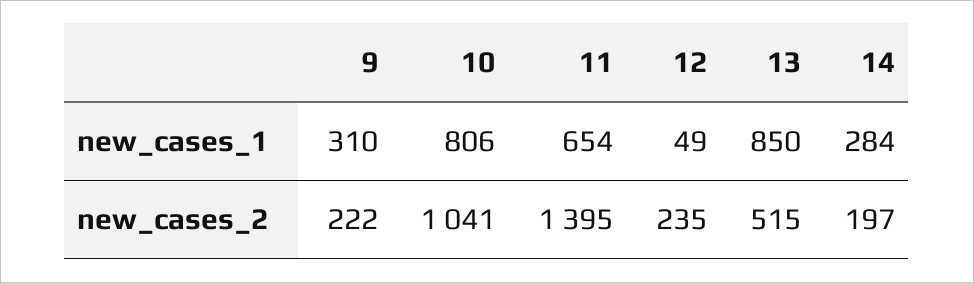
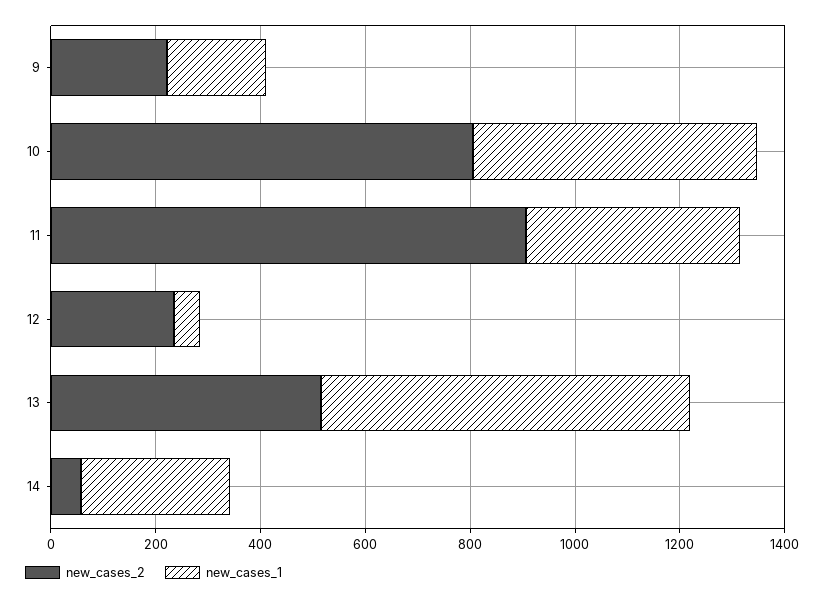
  {
    "new_cases_1": {
-     "9": 310,
+     "9": 200,
-     "10": 806,
+     "10": 550,
-     "11": 654,
+     "11": 400,
      "12": 49,
-     "13": 850,
+     "13": 700,
      "14": 284
    },
    "new_cases_2": {
      "9": 222,
-     "10": 1041,
+     "10": 800,
-     "11": 1395,
+     "11": 900,
      "12": 235,
      "13": 515,
-     "14": 197
+     "14": 50
    }
  }

